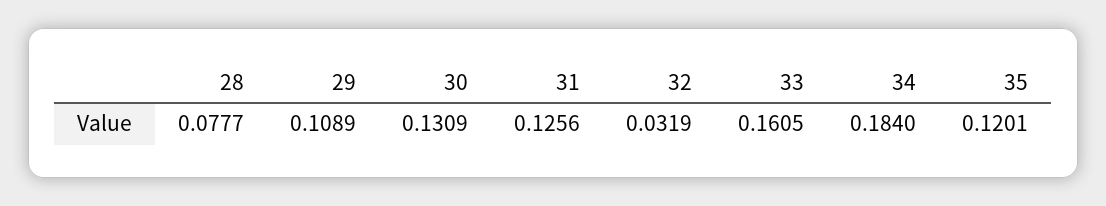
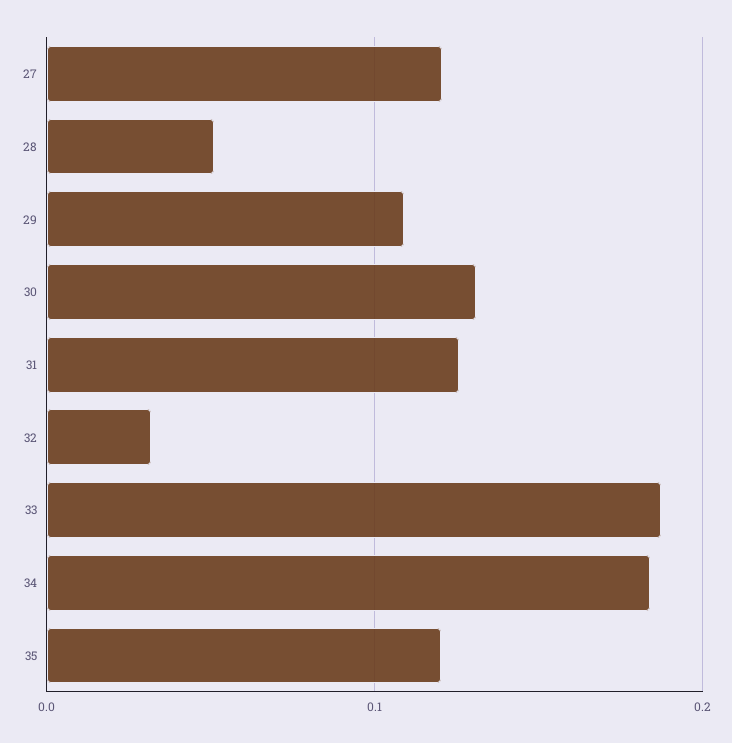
  {
-   "28": 0.0777,
+   "28": 0.05,
    "29": 0.1089,
    "30": 0.1309,
    "31": 0.1256,
    "32": 0.0319,
-   "33": 0.1605,
+   "33": 0.19,
    "34": 0.184,
-   "35": 0.1201
+   "35": 0.1201,
+   "27": 0.12
  }

